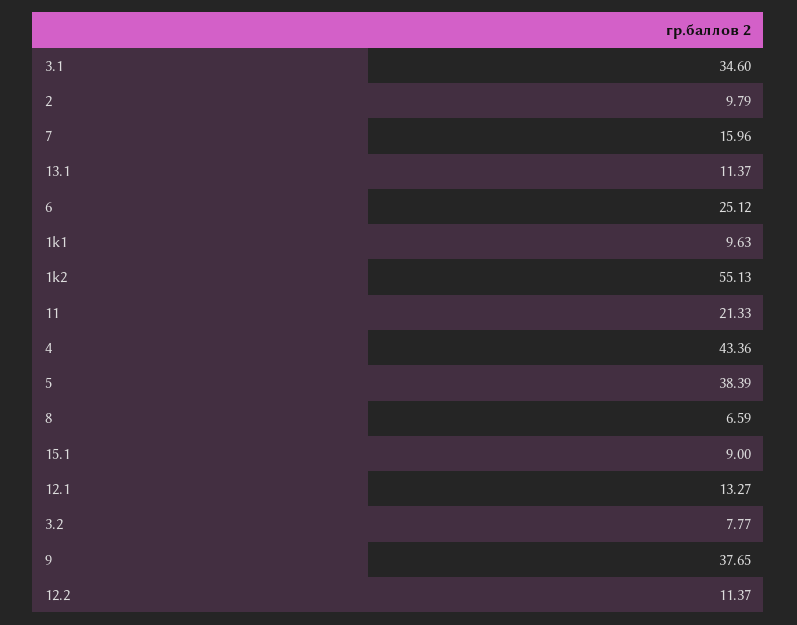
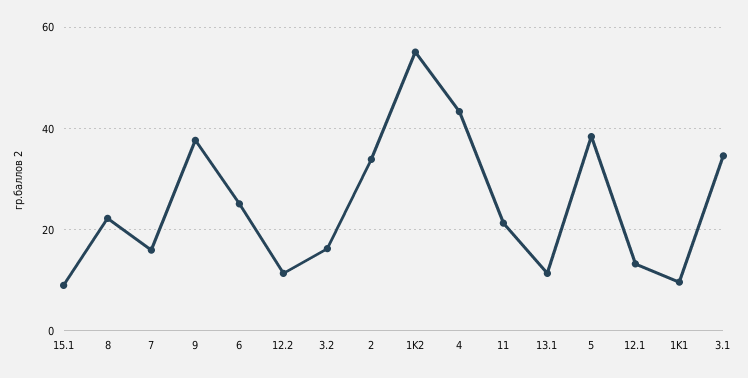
  {
    "3.1": 34.6,
-   "2": 9.79,
+   "2": 34,
    "7": 15.96,
    "13.1": 11.37,
    "6": 25.12,
    "1k1": 9.63,
    "1k2": 55.13,
    "11": 21.33,
    "4": 43.36,
    "5": 38.39,
-   "8": 6.59,
+   "8": 22,
    "15.1": 9,
    "12.1": 13.27,
-   "3.2": 7.77,
+   "3.2": 16,
    "9": 37.65,
    "12.2": 11.37
  }

